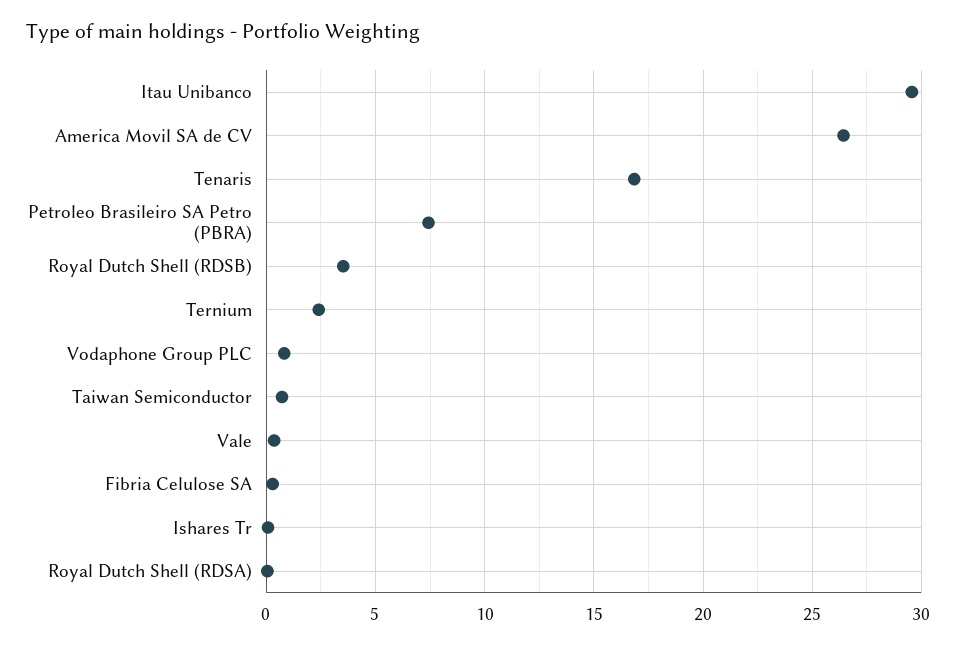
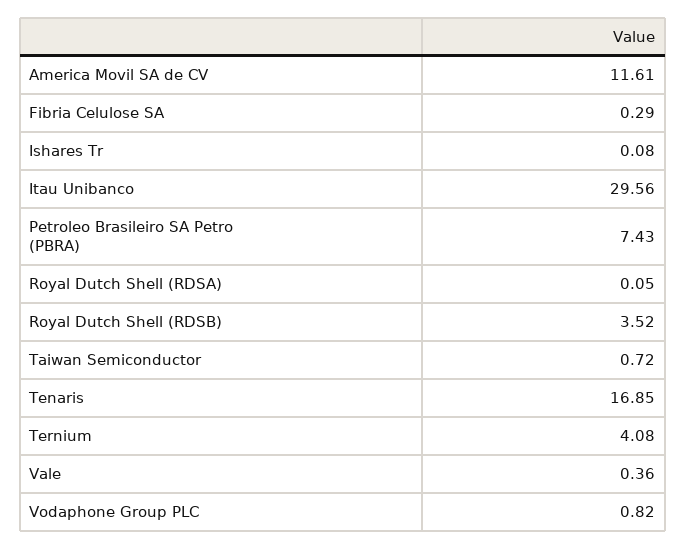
  {
    "Itau Unibanco": 29.56,
-   "America Movil SA de CV": 26.5,
+   "America Movil SA de CV": 11.61,
    "Tenaris": 16.85,
    "Petroleo Brasileiro SA Petro (PBRA)": 7.43,
    "Royal Dutch Shell (RDSB)": 3.52,
-   "Ternium": 2.5,
+   "Ternium": 4.08,
    "Vodaphone Group PLC": 0.82,
    "Taiwan Semiconductor": 0.72,
    "Vale": 0.36,
    "Fibria Celulose SA": 0.29,
    "Ishares Tr": 0.08,
    "Royal Dutch Shell (RDSA)": 0.05
  }

